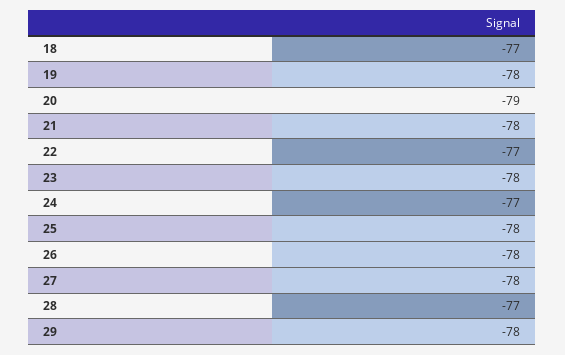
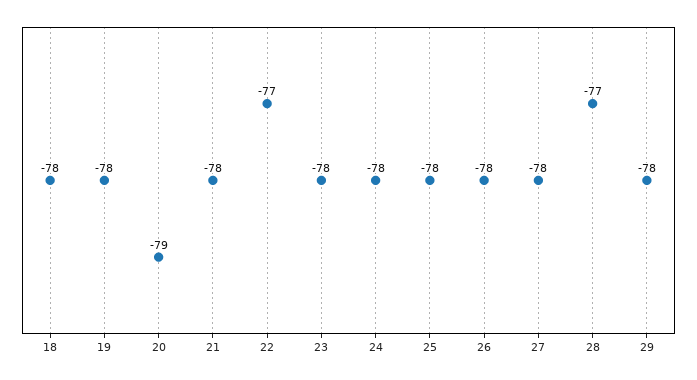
  {
-   "18": -77,
+   "18": -78,
    "19": -78,
    "20": -79,
    "21": -78,
    "22": -77,
    "23": -78,
-   "24": -77,
+   "24": -78,
    "25": -78,
    "26": -78,
    "27": -78,
    "28": -77,
    "29": -78
  }

